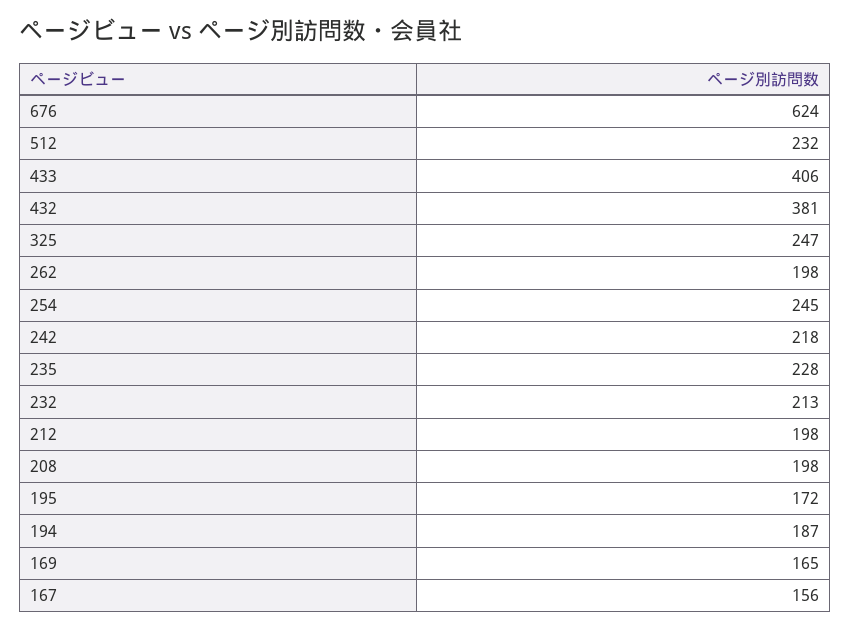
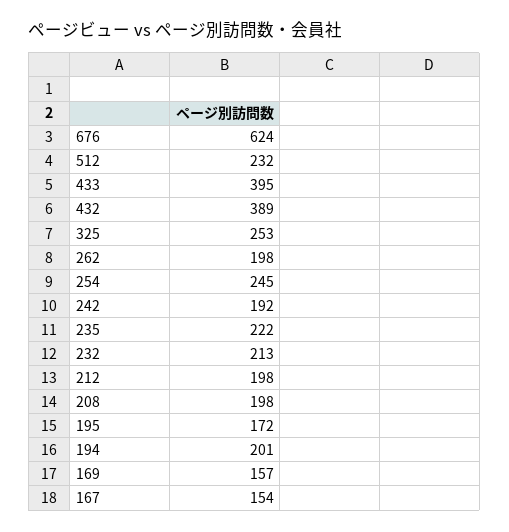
  {
    "676": 624,
    "512": 232,
-   "433": 406,
+   "433": 395,
-   "432": 381,
+   "432": 389,
-   "325": 247,
+   "325": 253,
    "262": 198,
    "254": 245,
-   "242": 218,
+   "242": 192,
-   "235": 228,
+   "235": 222,
    "232": 213,
    "212": 198,
    "208": 198,
    "195": 172,
-   "194": 187,
+   "194": 201,
-   "169": 165,
+   "169": 157,
-   "167": 156
+   "167": 154
  }

